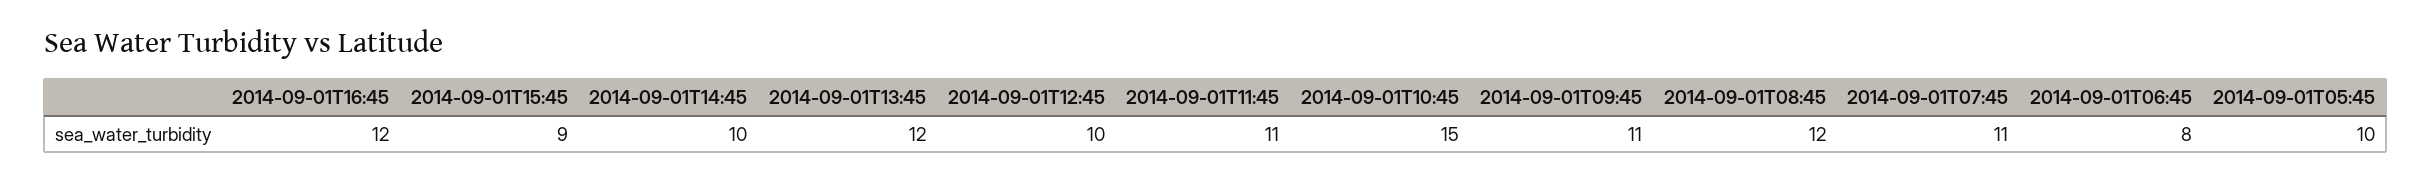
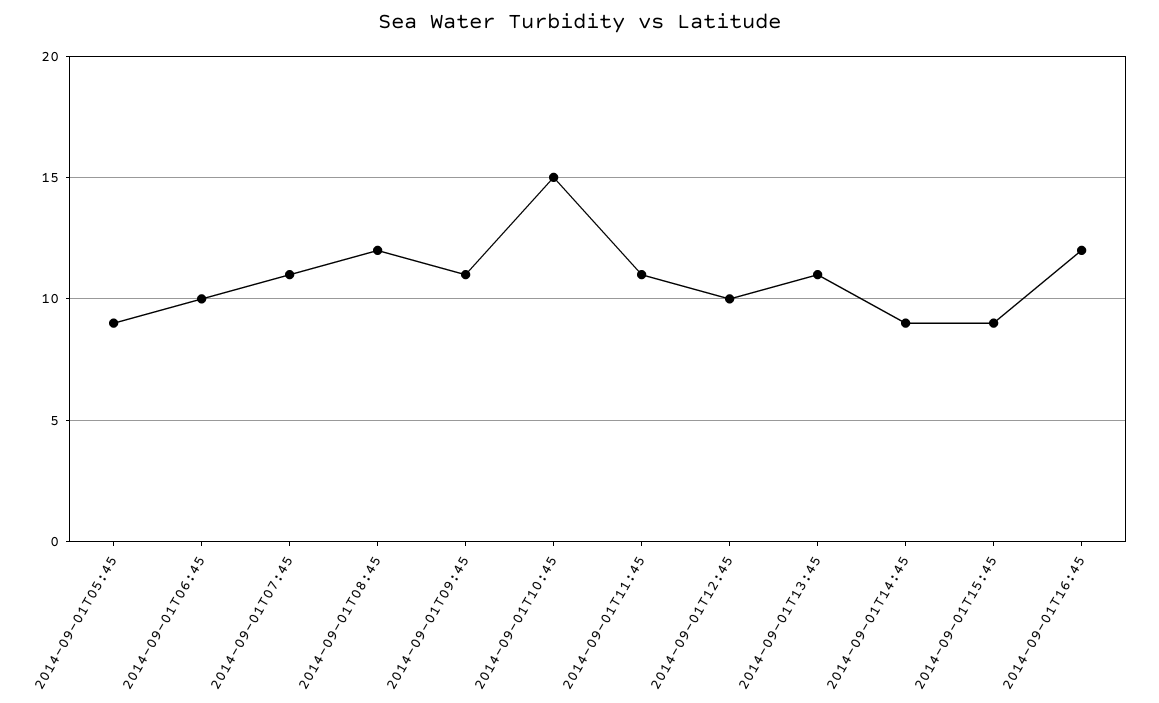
  {
    "2014-09-01T16:45": 12,
    "2014-09-01T15:45": 9,
-   "2014-09-01T14:45": 10,
+   "2014-09-01T14:45": 9,
-   "2014-09-01T13:45": 12,
+   "2014-09-01T13:45": 11,
    "2014-09-01T12:45": 10,
    "2014-09-01T11:45": 11,
    "2014-09-01T10:45": 15,
    "2014-09-01T09:45": 11,
    "2014-09-01T08:45": 12,
    "2014-09-01T07:45": 11,
-   "2014-09-01T06:45": 8,
+   "2014-09-01T06:45": 10,
-   "2014-09-01T05:45": 10
+   "2014-09-01T05:45": 9
  }

